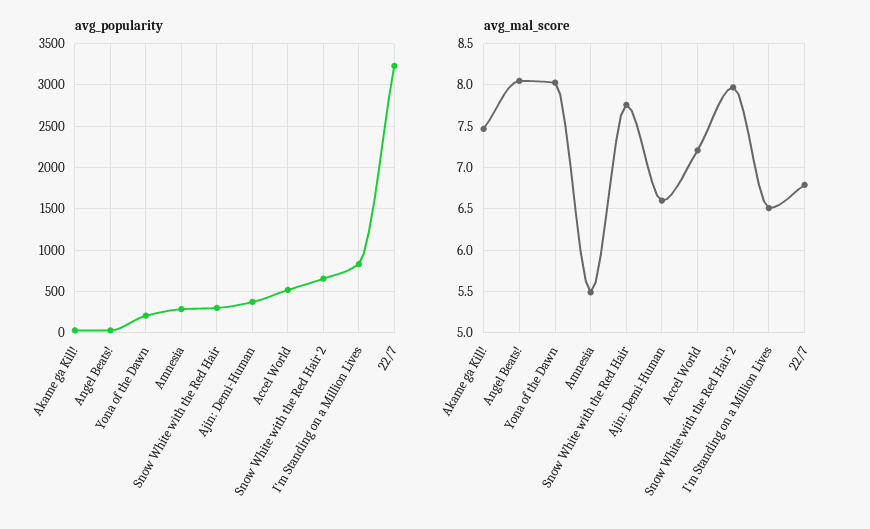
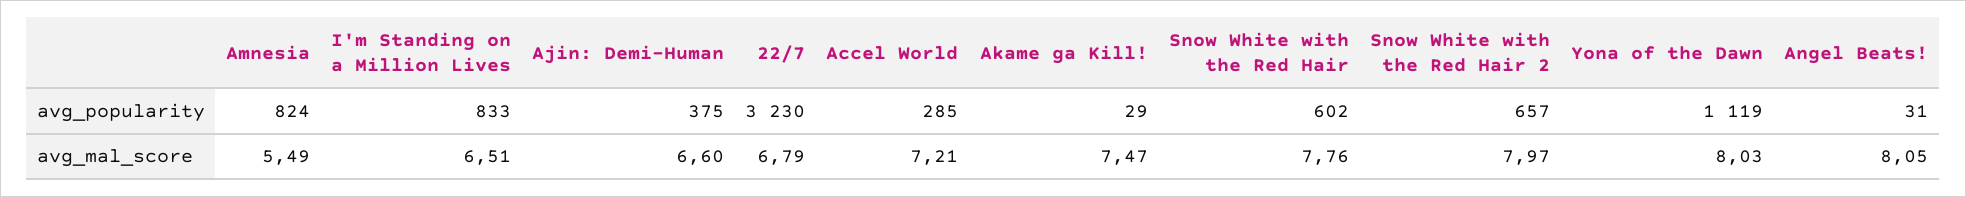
  {
    "avg_popularity": {
      "Akame ga Kill!": 29,
      "Angel Beats!": 31,
-     "Yona of the Dawn": 200,
+     "Yona of the Dawn": 1119,
-     "Amnesia": 300,
+     "Amnesia": 824,
-     "Snow White with the Red Hair": 300,
+     "Snow White with the Red Hair": 602,
      "Ajin: Demi-Human": 375,
-     "Accel World": 500,
+     "Accel World": 285,
      "Snow White with the Red Hair 2": 657,
      "I'm Standing on a Million Lives": 833,
      "22/7": 3230
    },
    "avg_mal_score": {
      "Akame ga Kill!": 7.47,
      "Angel Beats!": 8.05,
      "Yona of the Dawn": 8.03,
      "Amnesia": 5.49,
      "Snow White with the Red Hair": 7.76,
      "Ajin: Demi-Human": 6.6,
      "Accel World": 7.21,
      "Snow White with the Red Hair 2": 7.97,
      "I'm Standing on a Million Lives": 6.51,
      "22/7": 6.79
    }
  }

